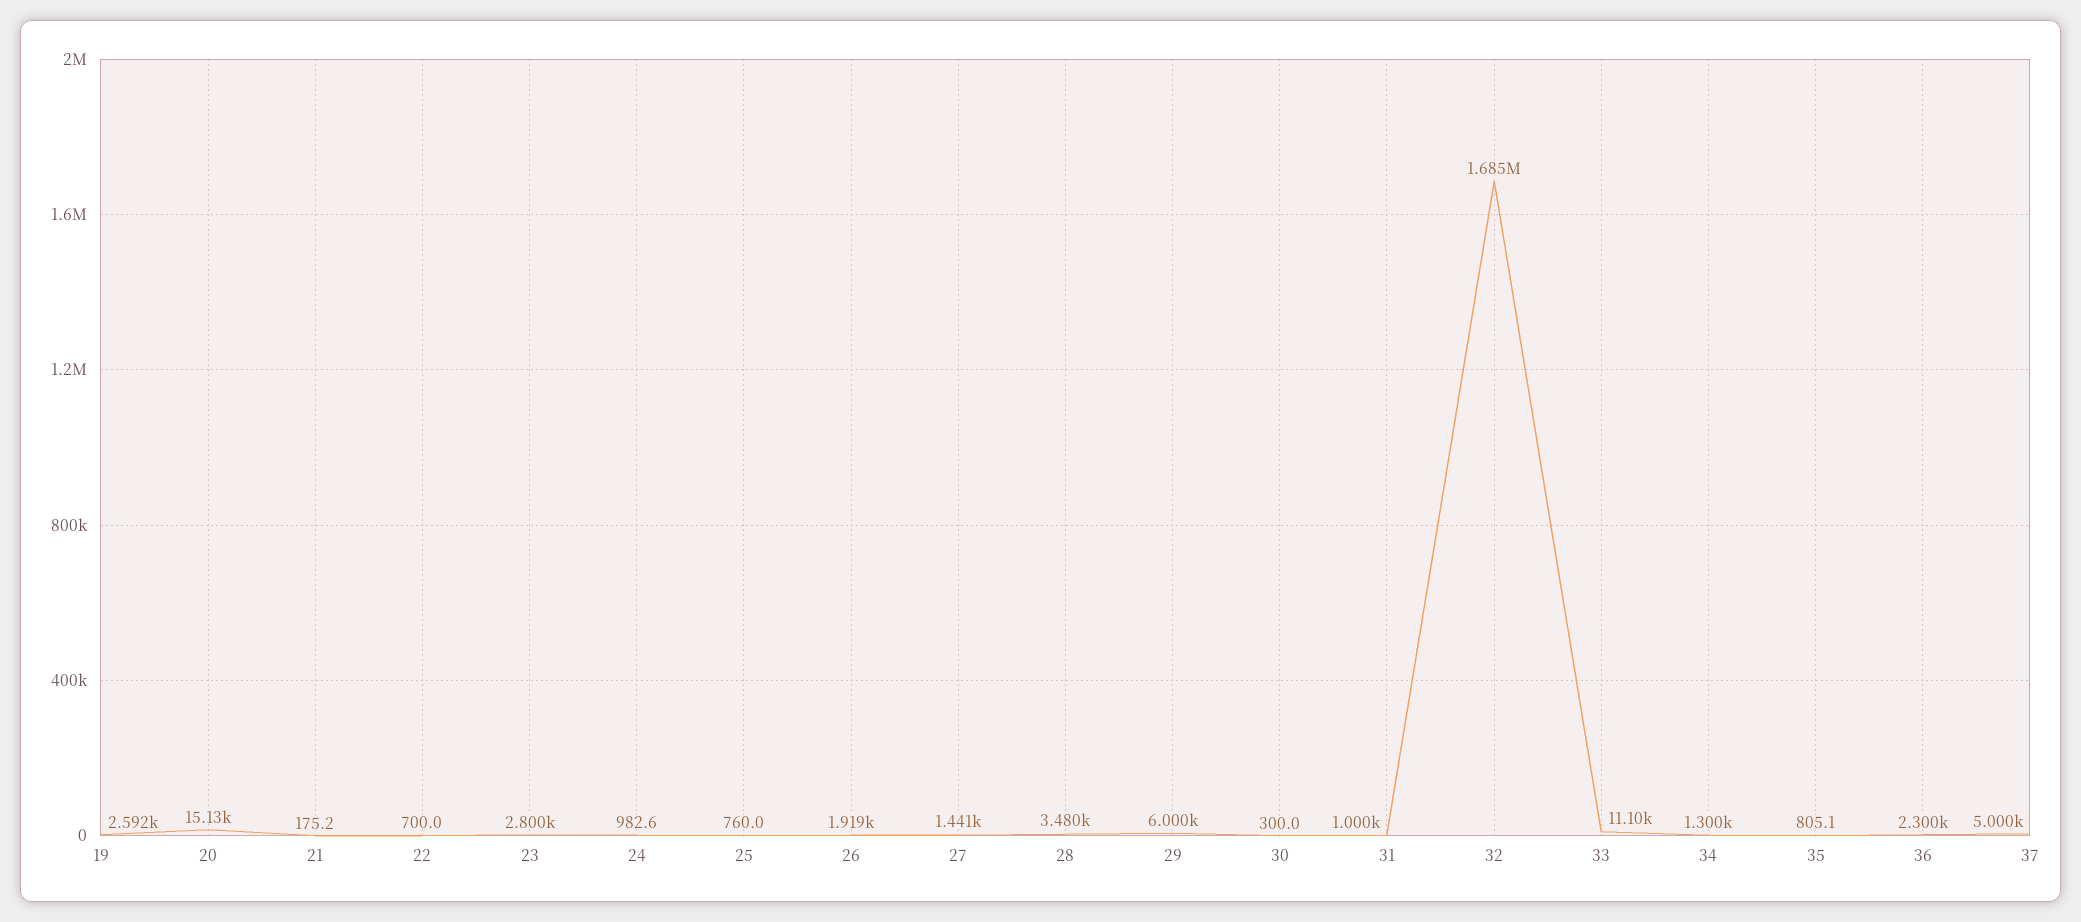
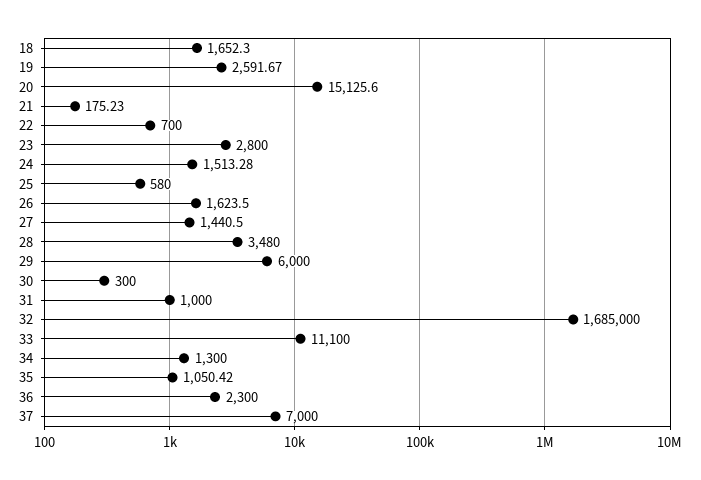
  {
    "19": 2591.67,
    "20": 15125.6,
    "21": 175.23,
    "22": 700,
    "23": 2800,
-   "24": 982.6,
+   "24": 1513.28,
-   "25": 760,
+   "25": 580,
-   "26": 1919,
+   "26": 1623.5,
    "27": 1440.5,
    "28": 3480,
    "29": 6000,
    "30": 300,
    "31": 1000,
    "32": 1685000,
    "33": 11100,
    "34": 1300,
-   "35": 805.1,
+   "35": 1050.42,
    "36": 2300,
-   "37": 5000
+   "37": 7000,
+   "18": 1652.3
  }

